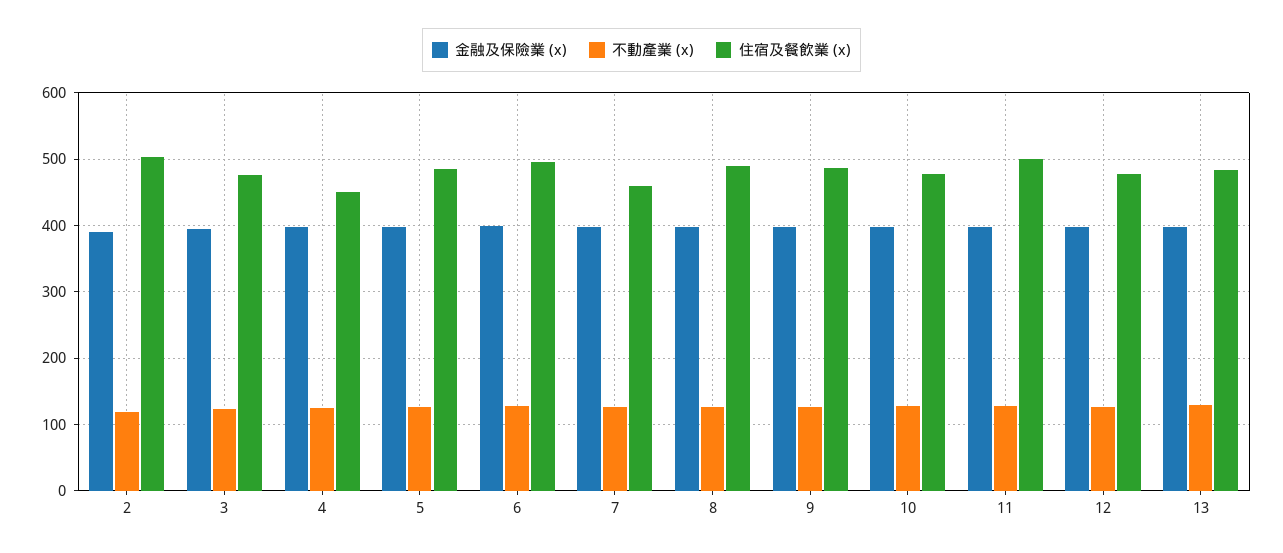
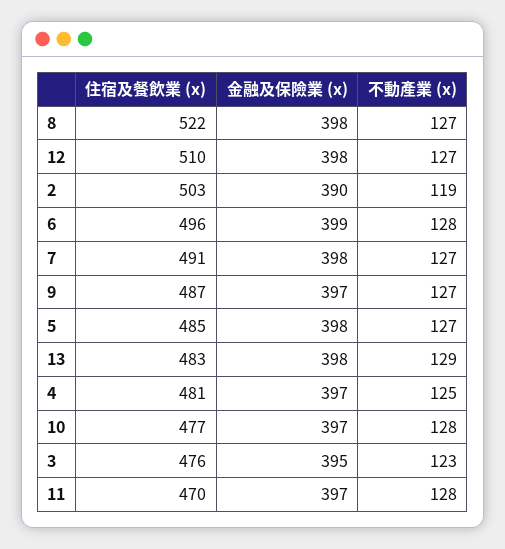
  {
    "金融及保險業 (x)": {
      "2": 390,
      "3": 395,
      "4": 397,
      "5": 398,
      "6": 399,
      "7": 398,
      "8": 398,
      "9": 397,
      "10": 397,
      "11": 397,
      "12": 398,
      "13": 398
    },
    "不動產業 (x)": {
      "2": 119,
      "3": 123,
      "4": 125,
      "5": 127,
      "6": 128,
      "7": 127,
      "8": 127,
      "9": 127,
      "10": 128,
      "11": 128,
      "12": 127,
      "13": 129
    },
    "住宿及餐飲業 (x)": {
      "2": 503,
      "3": 476,
-     "4": 450,
+     "4": 481,
      "5": 485,
      "6": 496,
-     "7": 460,
+     "7": 491,
-     "8": 490,
+     "8": 522,
      "9": 487,
      "10": 477,
-     "11": 500,
+     "11": 470,
-     "12": 480,
+     "12": 510,
      "13": 483
    }
  }

